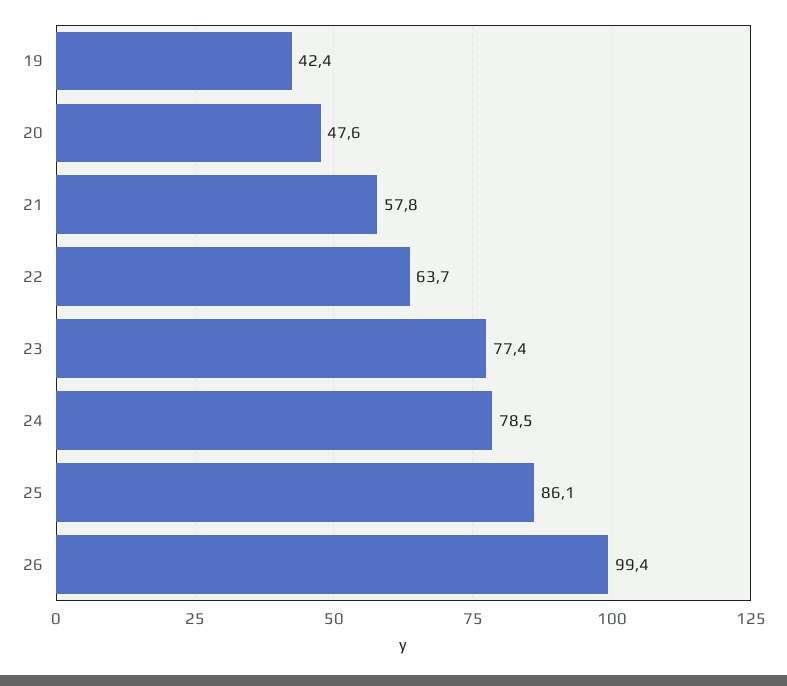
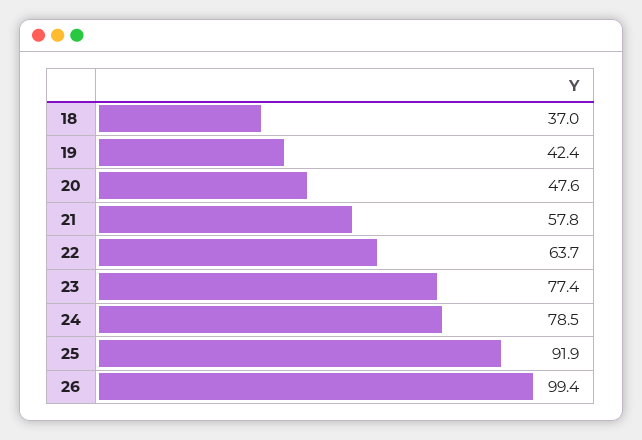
  {
    "19": 42.4,
    "20": 47.6,
    "21": 57.8,
    "22": 63.7,
    "23": 77.4,
    "24": 78.5,
-   "25": 86.1,
+   "25": 91.9,
-   "26": 99.4
+   "26": 99.4,
+   "18": 37
  }

